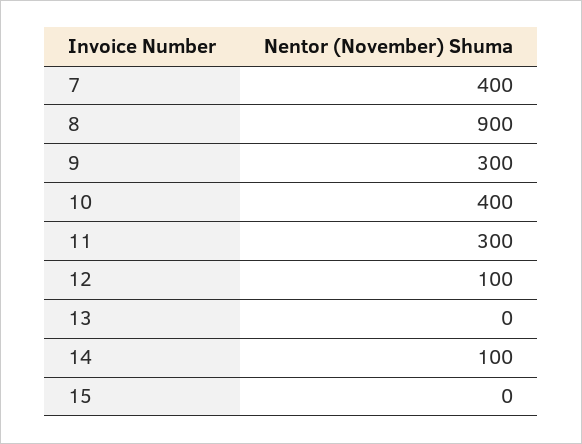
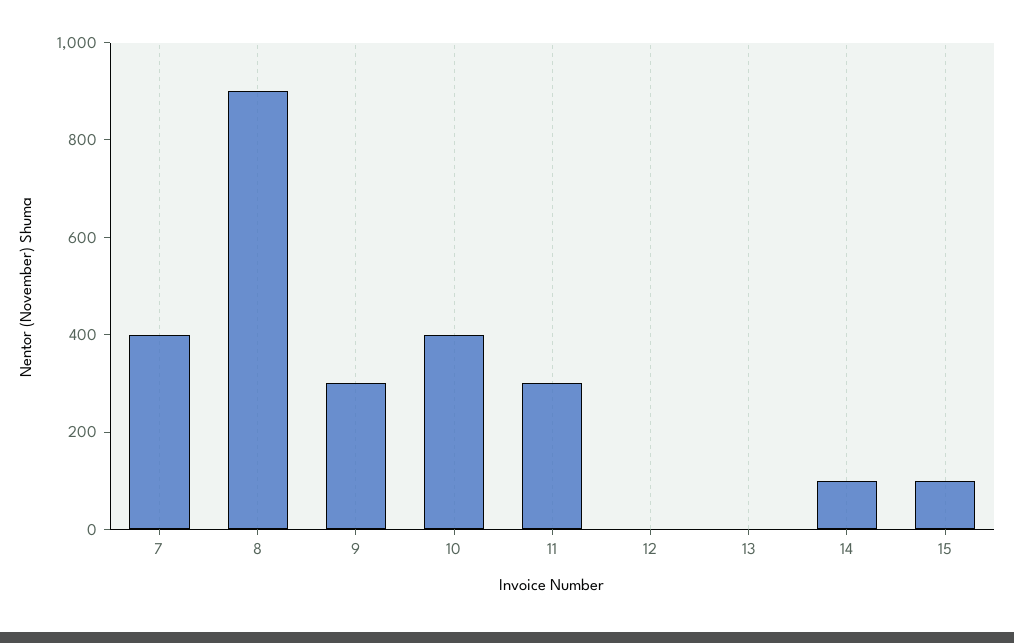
  {
    "7": 400,
    "8": 900,
    "9": 300,
    "10": 400,
    "11": 300,
-   "12": 100,
+   "12": 0,
    "13": 0,
    "14": 100,
-   "15": 0
+   "15": 100
  }

